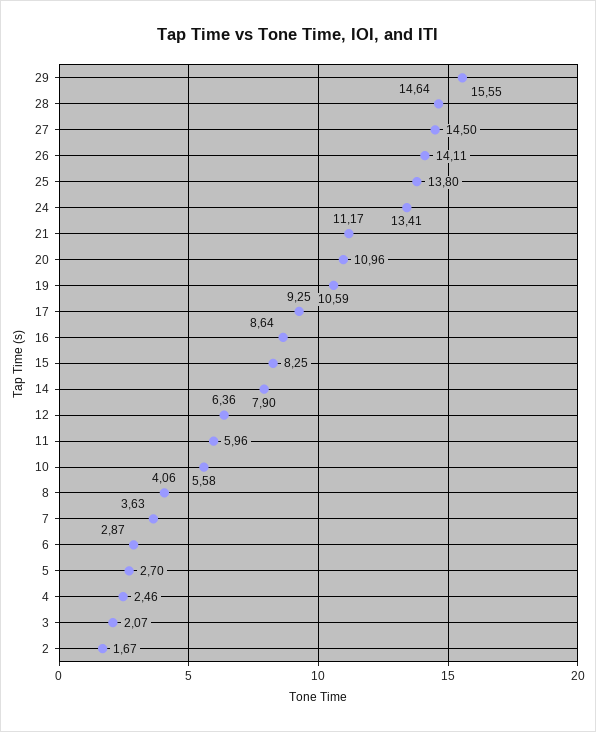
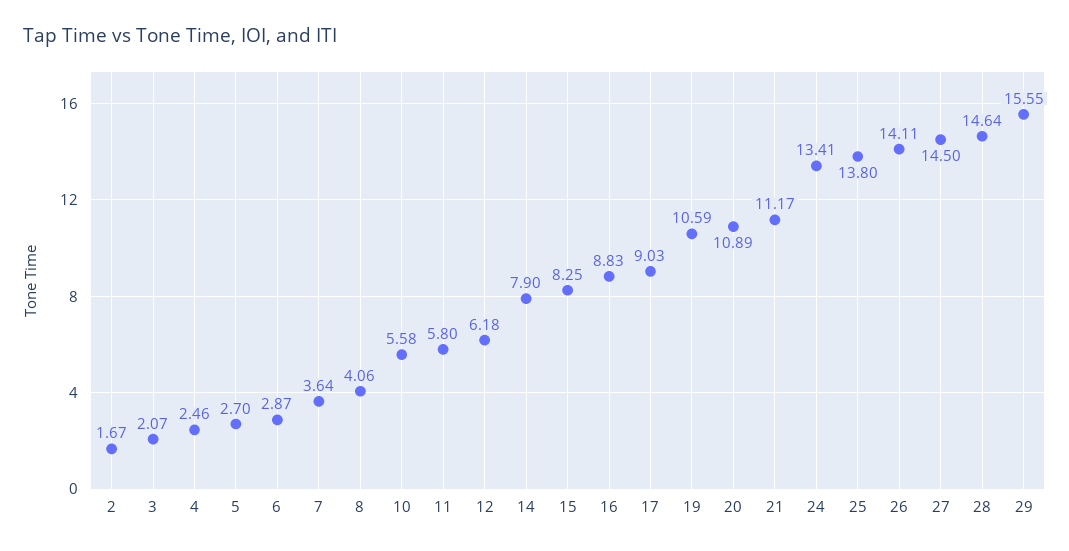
  {
    "29": 15.55,
    "28": 14.64,
    "27": 14.5,
    "26": 14.11,
    "25": 13.8,
    "24": 13.41,
    "21": 11.17,
-   "20": 10.96,
+   "20": 10.89,
    "19": 10.59,
-   "17": 9.25,
+   "17": 9.03,
-   "16": 8.64,
+   "16": 8.83,
    "15": 8.25,
    "14": 7.9,
-   "12": 6.36,
+   "12": 6.18,
-   "11": 5.96,
+   "11": 5.8,
    "10": 5.58,
    "8": 4.06,
-   "7": 3.63,
+   "7": 3.64,
    "6": 2.87,
    "5": 2.7,
    "4": 2.46,
    "3": 2.07,
    "2": 1.67
  }

